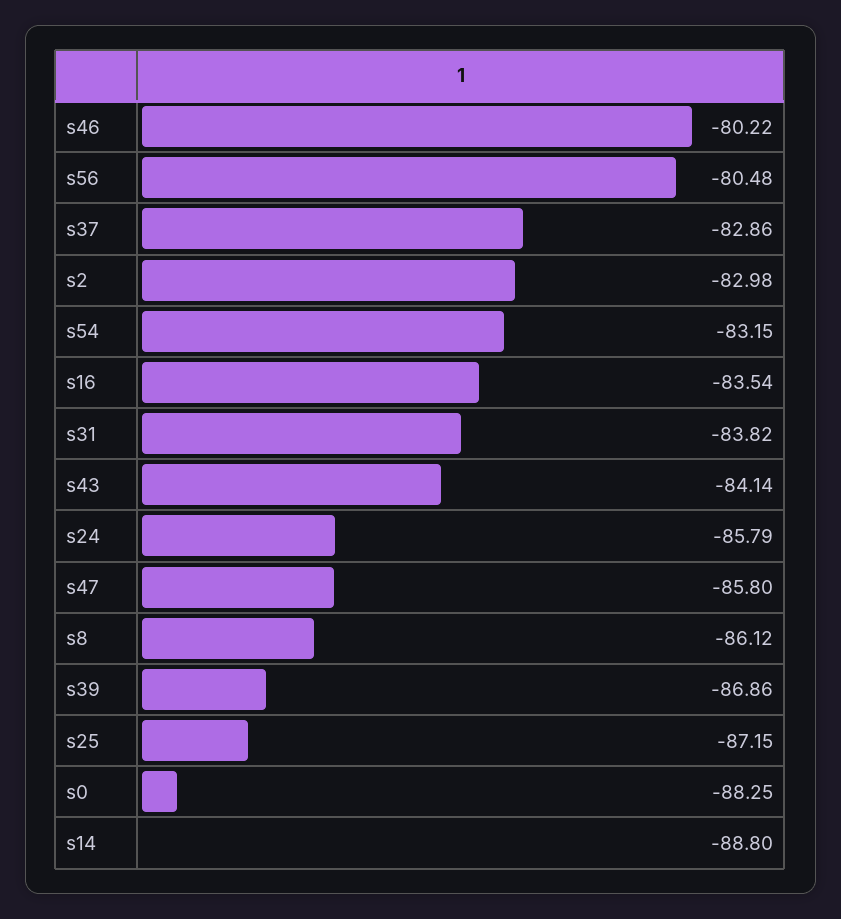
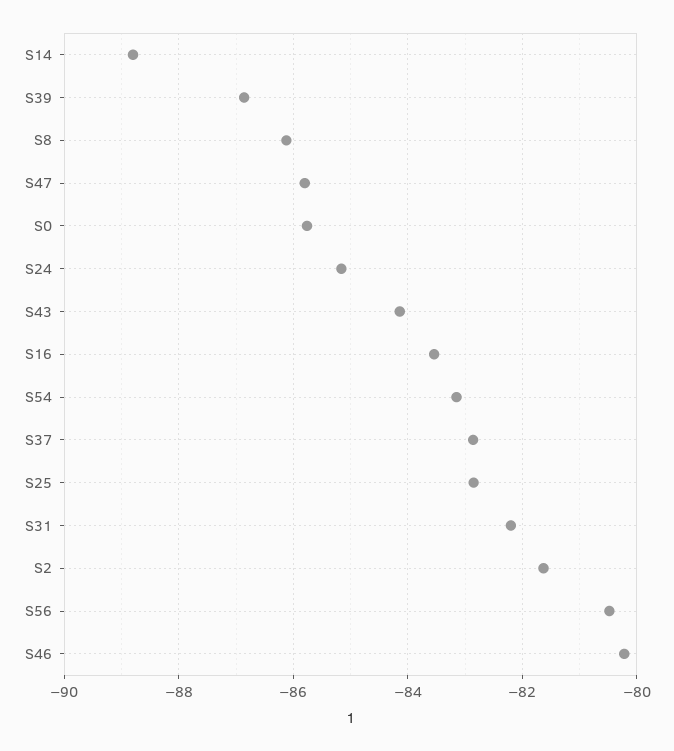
  {
    "s46": -80.22,
    "s56": -80.48,
    "s37": -82.86,
-   "s2": -82.98,
+   "s2": -81.6,
    "s54": -83.15,
    "s16": -83.54,
-   "s31": -83.82,
+   "s31": -82.2,
    "s43": -84.14,
-   "s24": -85.79,
+   "s24": -85.2,
    "s47": -85.8,
    "s8": -86.12,
    "s39": -86.86,
-   "s25": -87.15,
+   "s25": -82.8,
-   "s0": -88.25,
+   "s0": -85.8,
    "s14": -88.8
  }

